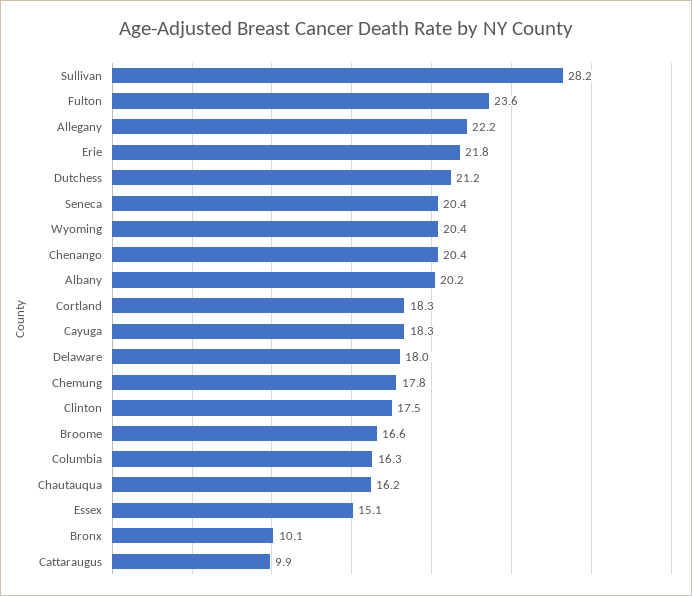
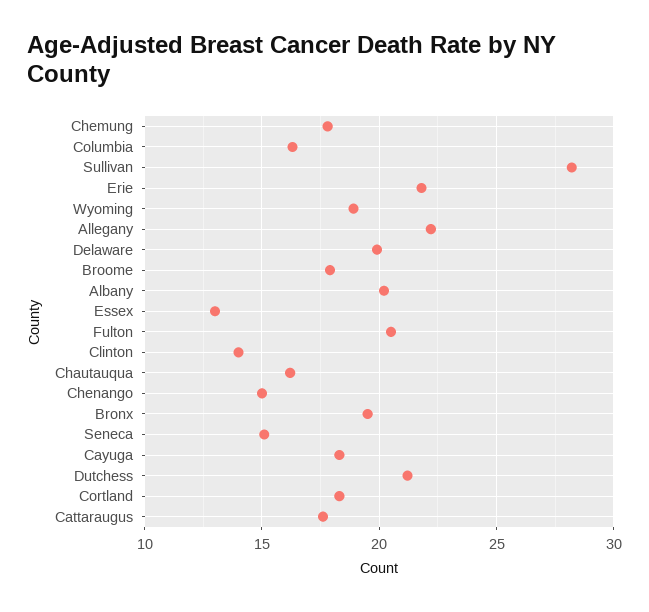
  {
    "Sullivan": 28.2,
-   "Fulton": 23.6,
+   "Fulton": 20.5,
    "Allegany": 22.2,
    "Erie": 21.8,
    "Dutchess": 21.2,
-   "Seneca": 20.4,
+   "Seneca": 15,
-   "Wyoming": 20.4,
+   "Wyoming": 19,
-   "Chenango": 20.4,
+   "Chenango": 15,
    "Albany": 20.2,
    "Cortland": 18.3,
    "Cayuga": 18.3,
-   "Delaware": 18,
+   "Delaware": 20,
    "Chemung": 17.8,
-   "Clinton": 17.5,
+   "Clinton": 14,
-   "Broome": 16.6,
+   "Broome": 18,
    "Columbia": 16.3,
    "Chautauqua": 16.2,
-   "Essex": 15.1,
+   "Essex": 13,
-   "Bronx": 10.1,
+   "Bronx": 19.5,
-   "Cattaraugus": 9.9
+   "Cattaraugus": 17.5
  }

